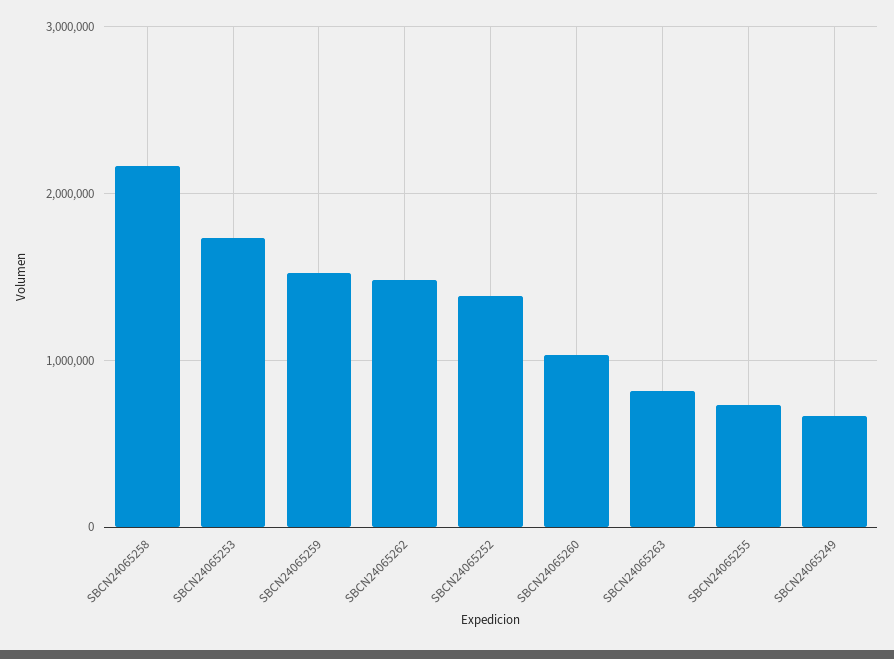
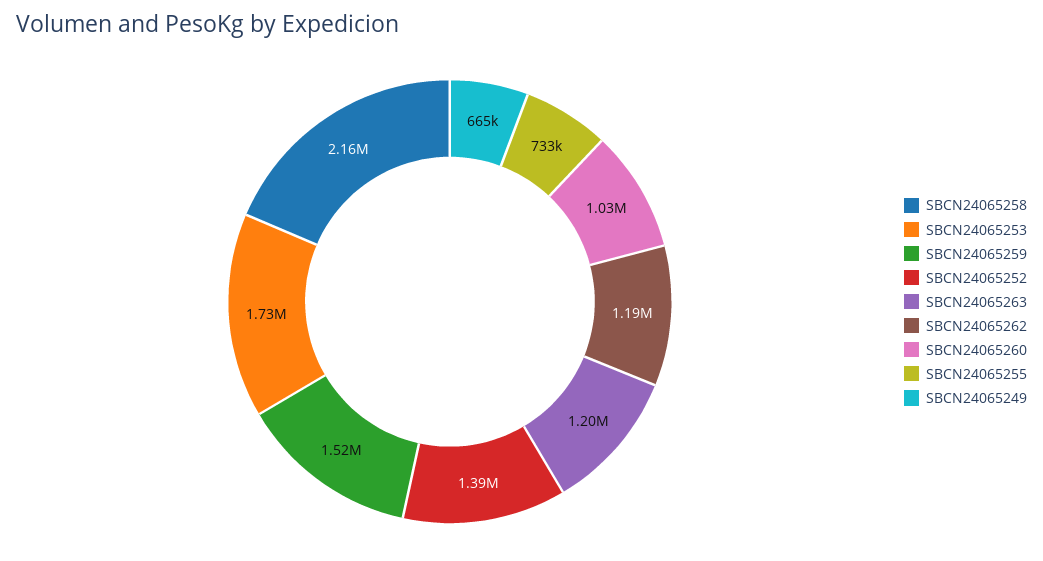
  {
    "SBCN24065258": 2160000,
    "SBCN24065253": 1730000,
    "SBCN24065259": 1520000,
-   "SBCN24065262": 1500000,
+   "SBCN24065262": 1190000,
    "SBCN24065252": 1390000,
    "SBCN24065260": 1030000,
-   "SBCN24065263": 800000,
+   "SBCN24065263": 1200000,
    "SBCN24065255": 733000,
    "SBCN24065249": 665000
  }

